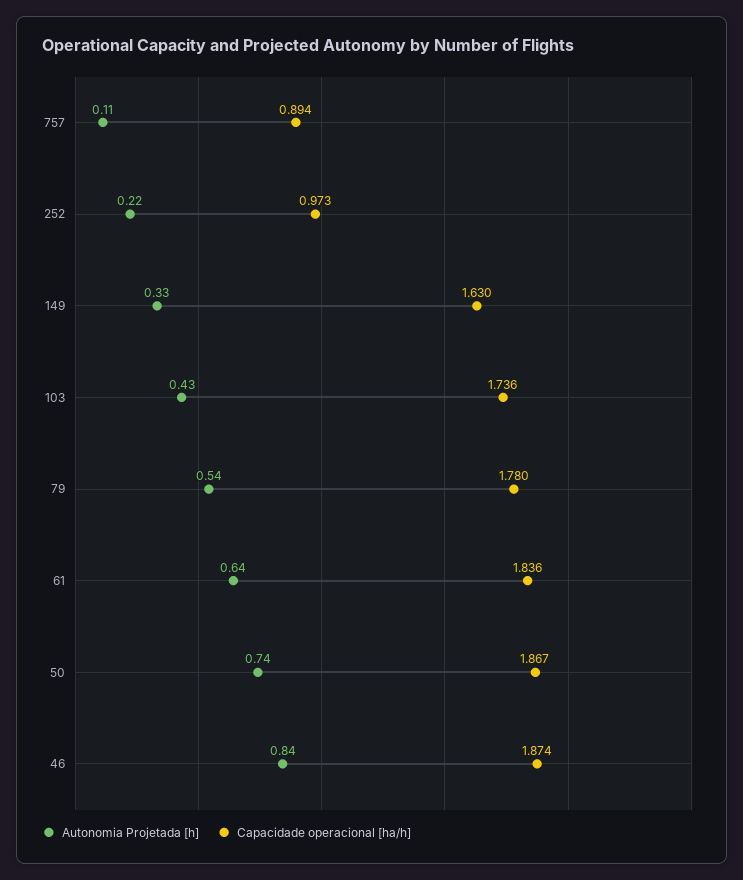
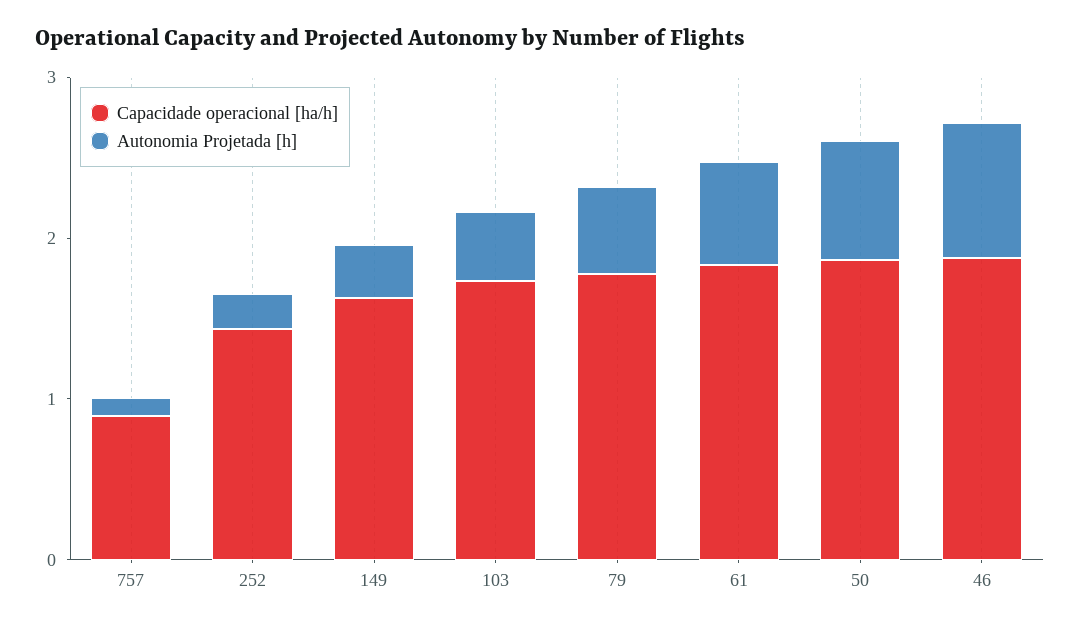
  {
    "Autonomia Projetada [h]": {
      "757": 0.11,
      "252": 0.22,
      "149": 0.33,
      "103": 0.43,
      "79": 0.54,
      "61": 0.64,
      "50": 0.74,
      "46": 0.84
    },
    "Capacidade operacional [ha/h]": {
      "757": 0.894,
-     "252": 0.973,
+     "252": 1.4,
      "149": 1.63,
      "103": 1.736,
      "79": 1.78,
      "61": 1.836,
      "50": 1.867,
      "46": 1.874
    }
  }

